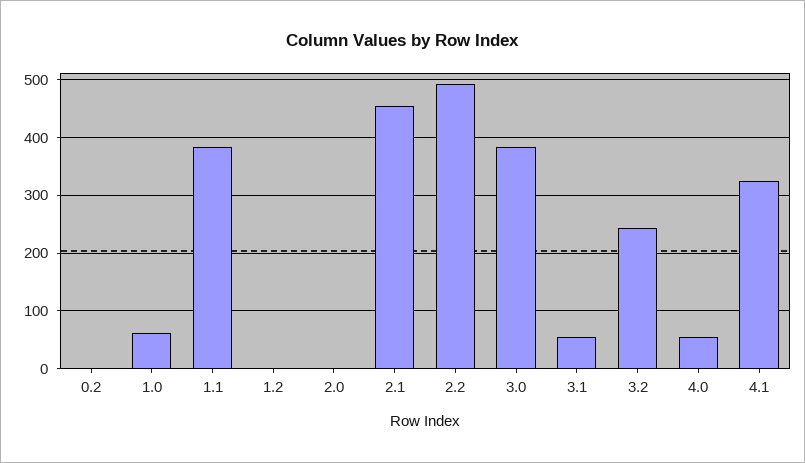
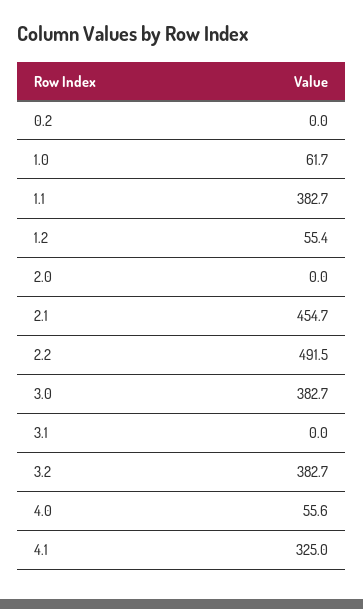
  {
    "0.2": 0,
    "1.0": 61.7,
    "1.1": 382.7,
-   "1.2": 0,
+   "1.2": 55.4,
    "2.0": 0,
    "2.1": 454.7,
    "2.2": 491.5,
    "3.0": 382.7,
-   "3.1": 60,
+   "3.1": 0,
-   "3.2": 240,
+   "3.2": 382.7,
    "4.0": 55.6,
    "4.1": 325
  }

